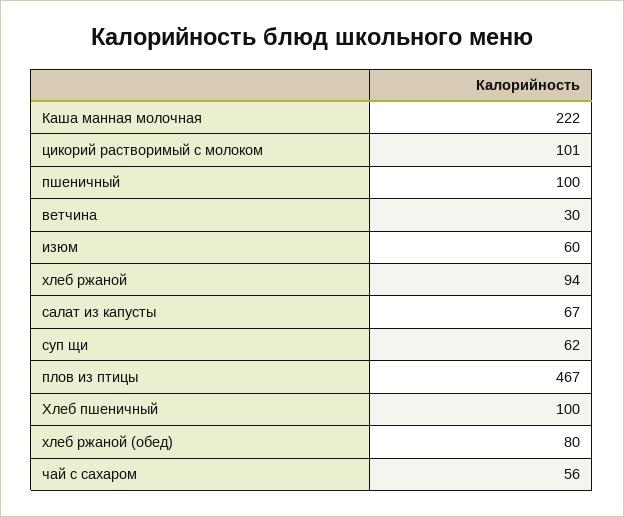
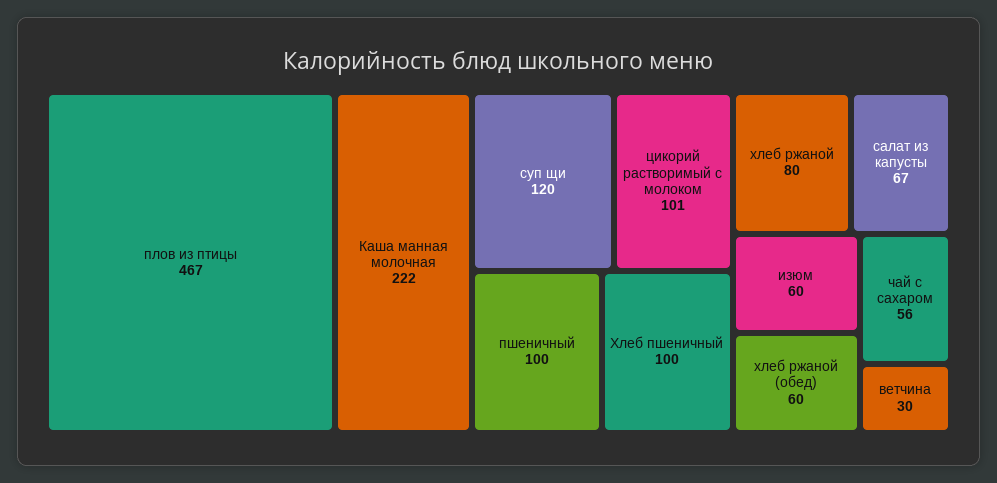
  {
    "Каша манная молочная": 222,
    "цикорий растворимый с молоком": 101,
    "пшеничный": 100,
    "ветчина": 30,
    "изюм": 60,
-   "хлеб ржаной": 94,
+   "хлеб ржаной": 80,
    "салат из капусты": 67,
-   "суп щи": 62,
+   "суп щи": 120,
    "плов из птицы": 467,
    "Хлеб пшеничный": 100,
-   "хлеб ржаной (обед)": 80,
+   "хлеб ржаной (обед)": 60,
    "чай с сахаром": 56
  }

